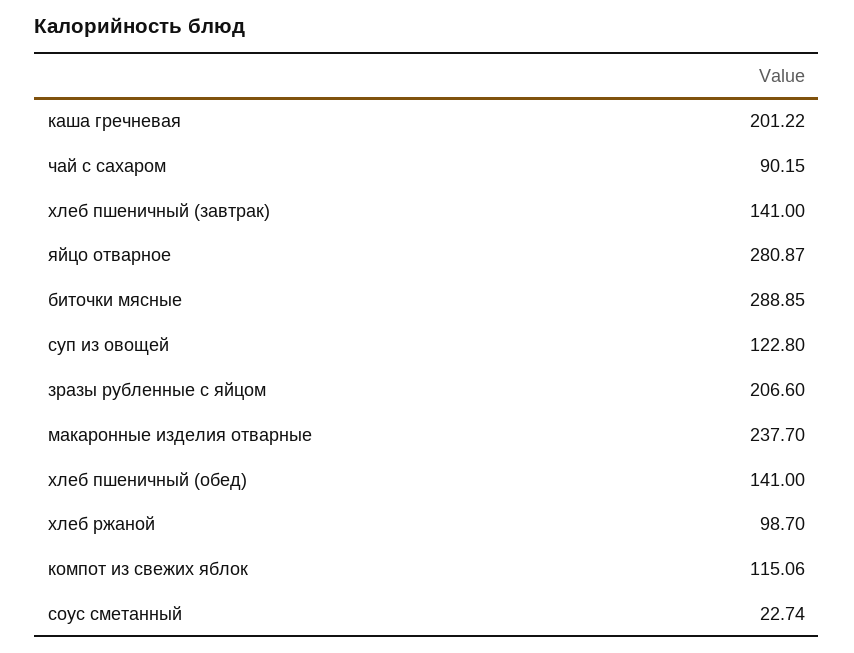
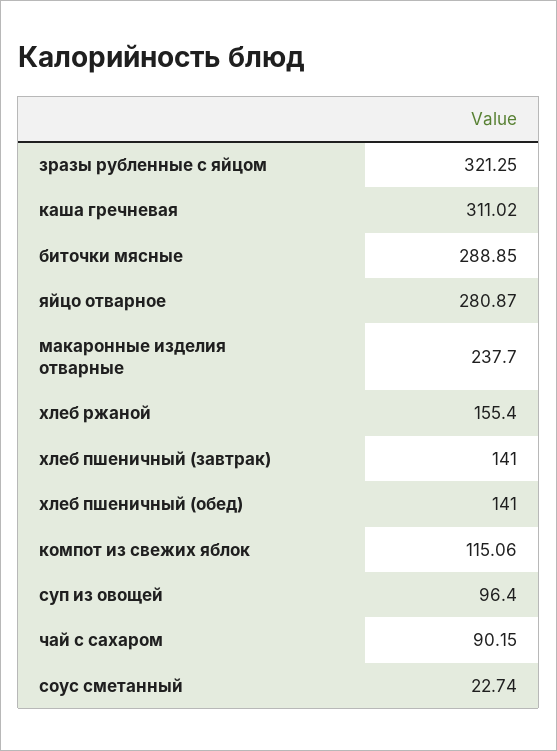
  {
-   "каша гречневая": 201.22,
+   "каша гречневая": 311.02,
    "чай с сахаром": 90.15,
    "хлеб пшеничный (завтрак)": 141,
    "яйцо отварное": 280.87,
    "биточки мясные": 288.85,
-   "суп из овощей": 122.8,
+   "суп из овощей": 96.4,
-   "зразы рубленные с яйцом": 206.6,
+   "зразы рубленные с яйцом": 321.25,
    "макаронные изделия отварные": 237.7,
    "хлеб пшеничный (обед)": 141,
-   "хлеб ржаной": 98.7,
+   "хлеб ржаной": 155.4,
    "компот из свежих яблок": 115.06,
    "соус сметанный": 22.74
  }

